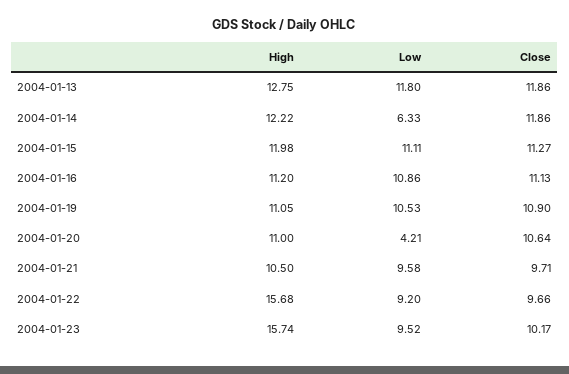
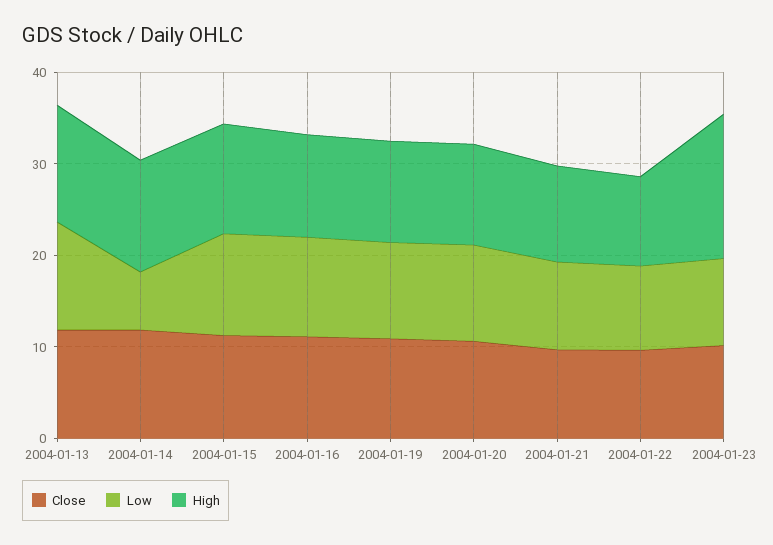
  {
    "High": {
      "2004-01-13": 12.75,
      "2004-01-14": 12.22,
      "2004-01-15": 11.98,
      "2004-01-16": 11.2,
      "2004-01-19": 11.05,
      "2004-01-20": 11,
      "2004-01-21": 10.5,
-     "2004-01-22": 15.68,
+     "2004-01-22": 10,
      "2004-01-23": 15.74
    },
    "Low": {
      "2004-01-13": 11.8,
      "2004-01-14": 6.33,
      "2004-01-15": 11.11,
      "2004-01-16": 10.86,
      "2004-01-19": 10.53,
-     "2004-01-20": 4.21,
+     "2004-01-20": 10,
      "2004-01-21": 9.58,
      "2004-01-22": 9.2,
      "2004-01-23": 9.52
    },
    "Close": {
      "2004-01-13": 11.86,
      "2004-01-14": 11.86,
      "2004-01-15": 11.27,
      "2004-01-16": 11.13,
      "2004-01-19": 10.9,
      "2004-01-20": 10.64,
      "2004-01-21": 9.71,
      "2004-01-22": 9.66,
      "2004-01-23": 10.17
    }
  }

